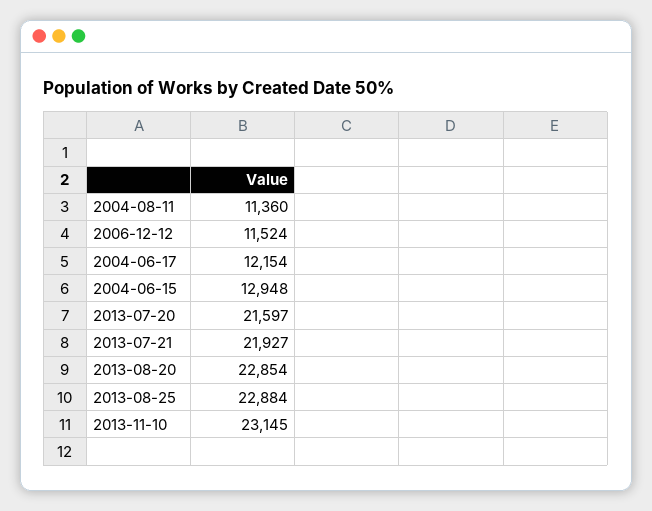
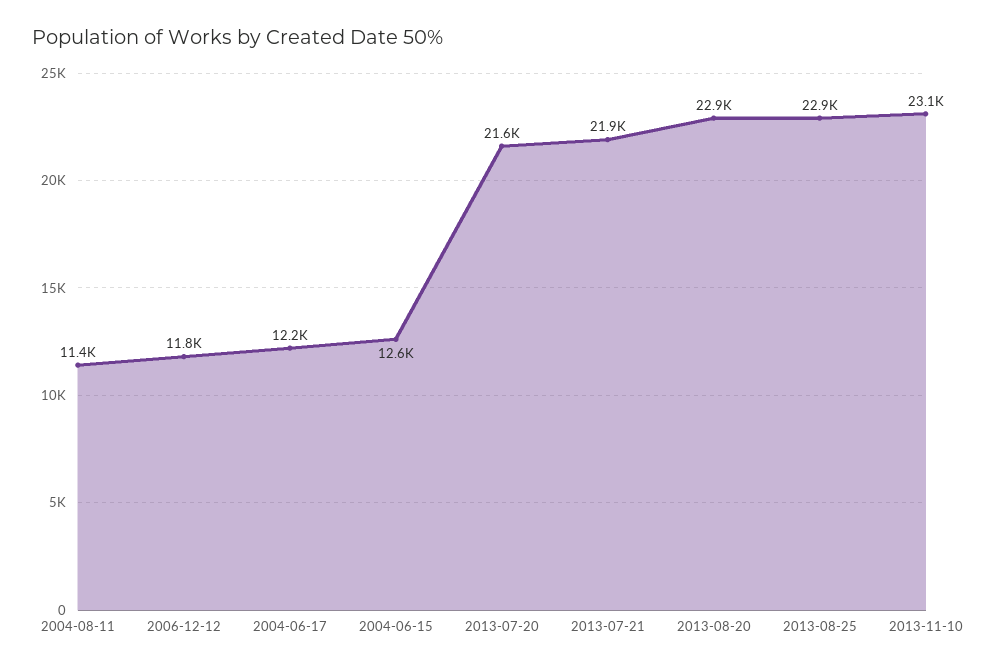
  {
    "2004-08-11": 11360,
-   "2006-12-12": 11524,
+   "2006-12-12": 11800,
    "2004-06-17": 12154,
-   "2004-06-15": 12948,
+   "2004-06-15": 12600,
    "2013-07-20": 21597,
    "2013-07-21": 21927,
    "2013-08-20": 22854,
    "2013-08-25": 22884,
    "2013-11-10": 23145
  }

